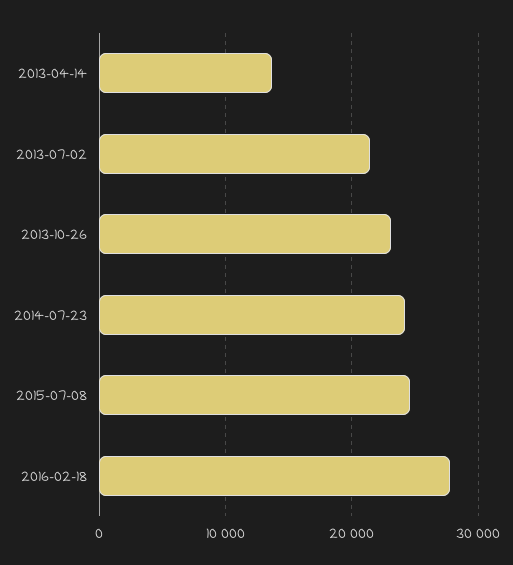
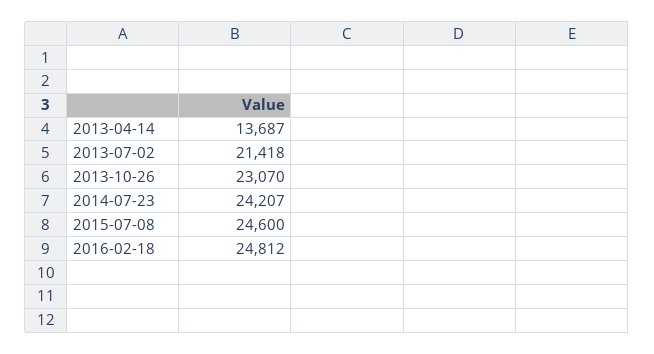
  {
    "2013-04-14": 13687,
    "2013-07-02": 21418,
    "2013-10-26": 23070,
    "2014-07-23": 24207,
    "2015-07-08": 24600,
-   "2016-02-18": 28000
+   "2016-02-18": 24812
  }

